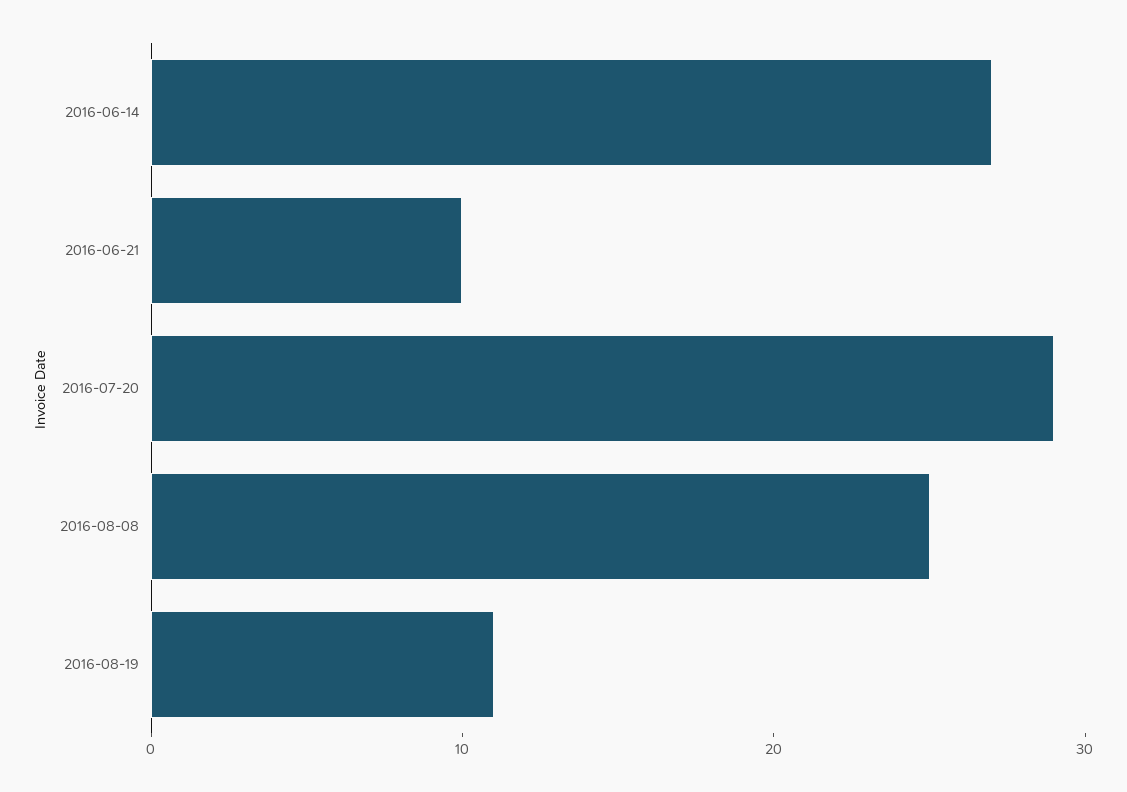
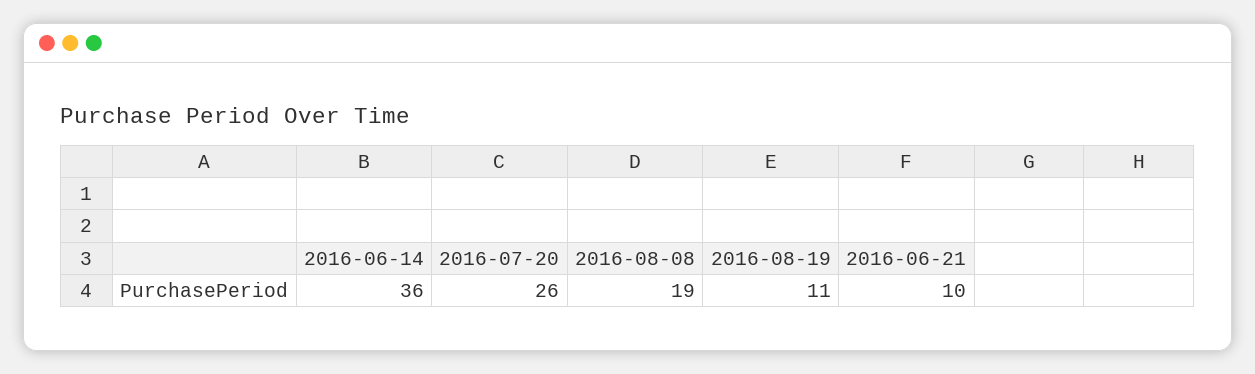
  {
-   "2016-06-14": 27,
+   "2016-06-14": 36,
    "2016-06-21": 10,
-   "2016-07-20": 29,
+   "2016-07-20": 26,
-   "2016-08-08": 25,
+   "2016-08-08": 19,
    "2016-08-19": 11
  }

